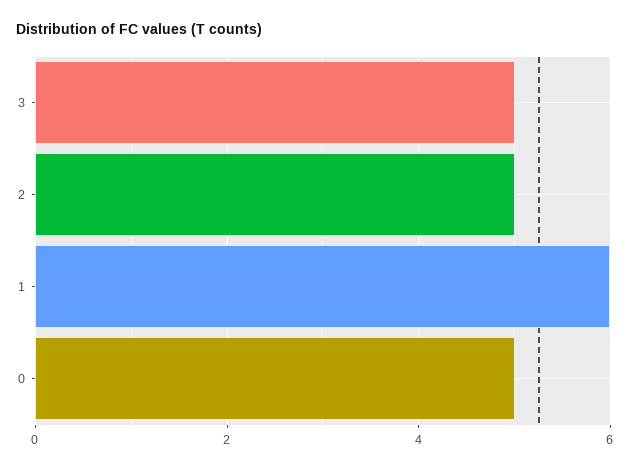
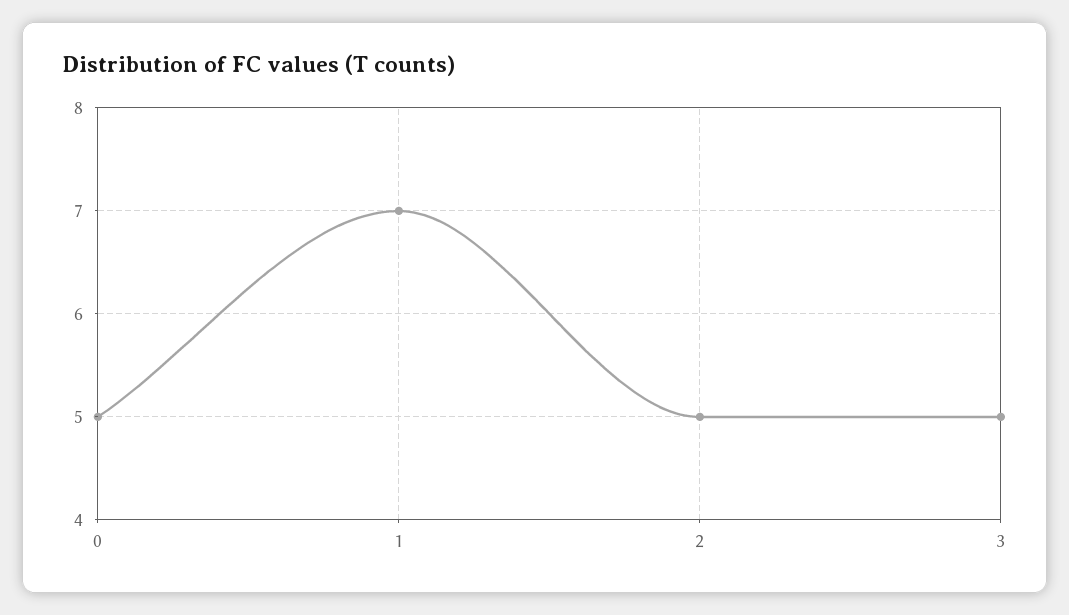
  {
    "3": 5,
    "2": 5,
-   "1": 6,
+   "1": 7,
    "0": 5
  }

